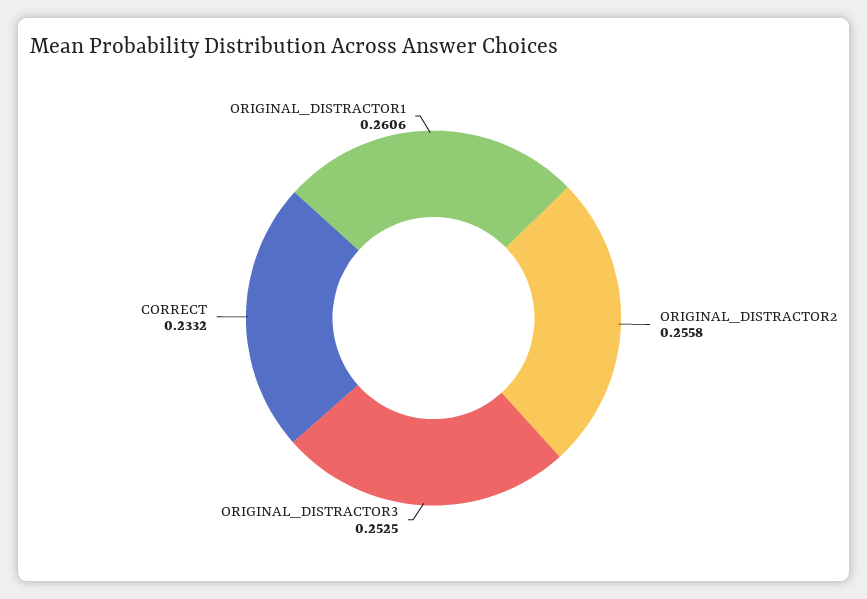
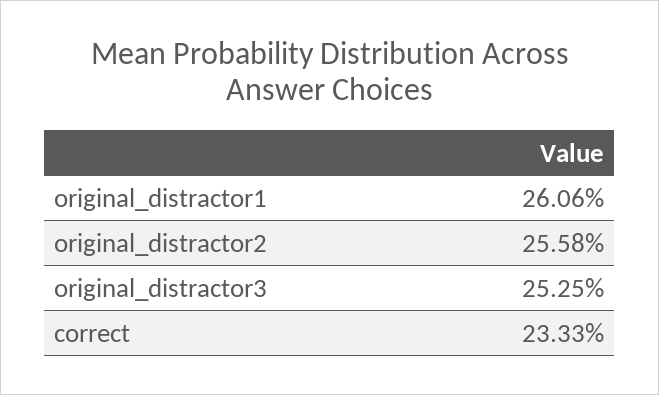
  {
    "ORIGINAL_DISTRACTOR2": 0.2558,
    "ORIGINAL_DISTRACTOR3": 0.2525,
-   "CORRECT": 0.2332,
+   "CORRECT": 0.2333,
    "ORIGINAL_DISTRACTOR1": 0.2606
  }

